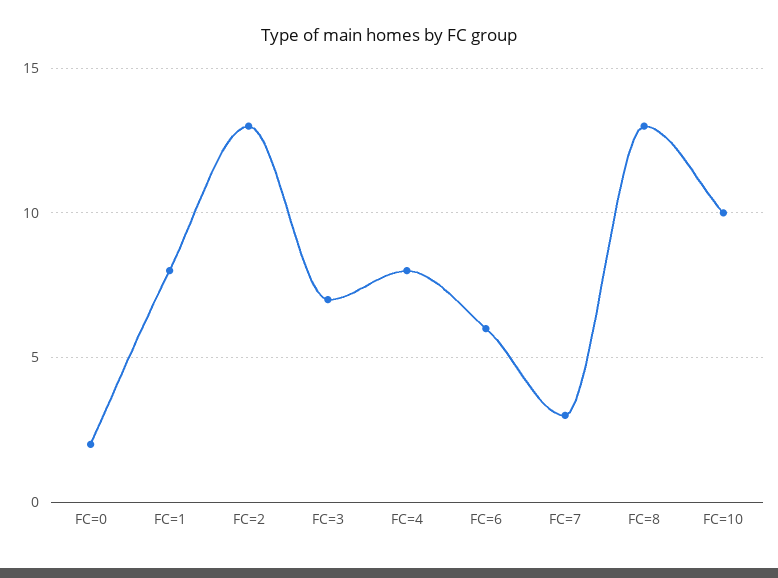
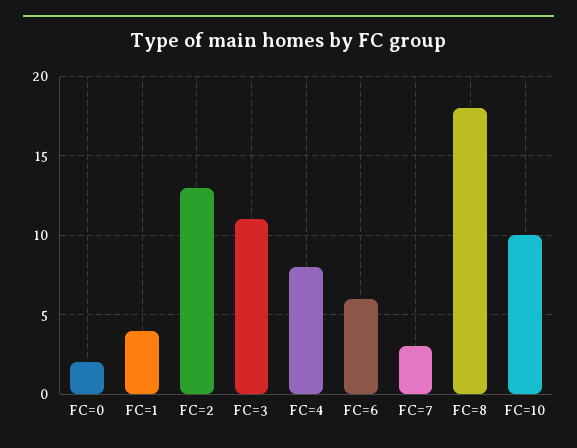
  {
    "FC=0": 2,
-   "FC=1": 8,
+   "FC=1": 4,
    "FC=2": 13,
-   "FC=3": 7,
+   "FC=3": 11,
    "FC=4": 8,
    "FC=6": 6,
    "FC=7": 3,
-   "FC=8": 13,
+   "FC=8": 18,
    "FC=10": 10
  }

